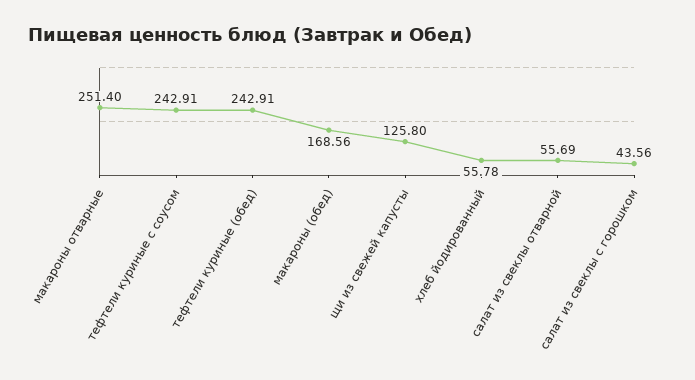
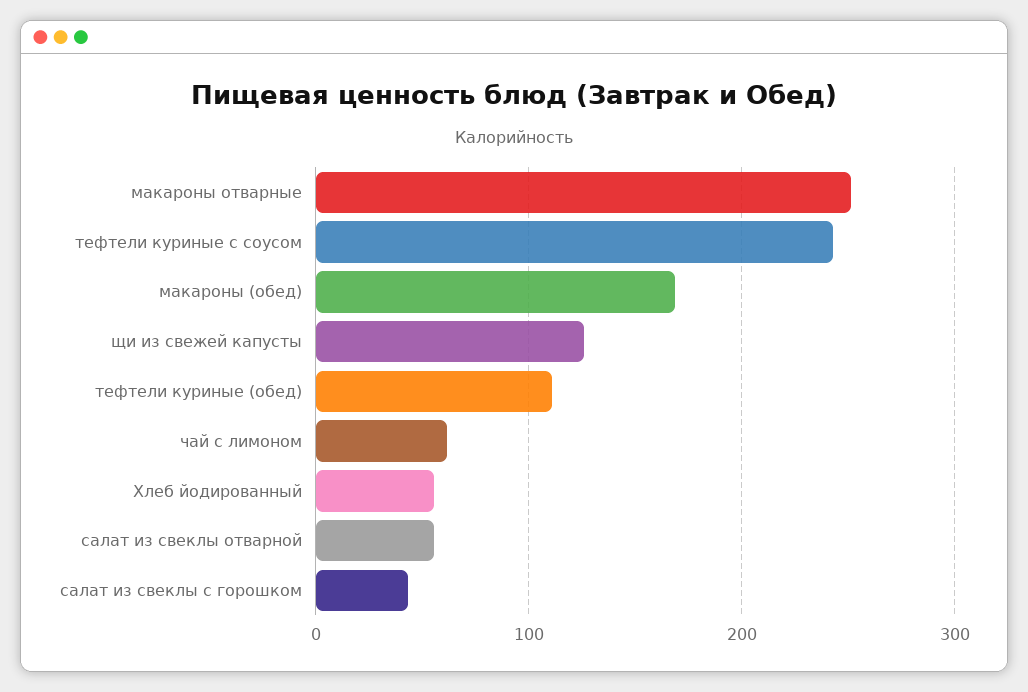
  {
    "макароны отварные": 251.4,
    "тефтели куриные с соусом": 242.91,
-   "тефтели куриные (обед)": 242.91,
+   "тефтели куриные (обед)": 110,
    "макароны (обед)": 168.56,
    "щи из свежей капусты": 125.8,
    "хлеб йодированный": 55.78,
    "салат из свеклы отварной": 55.69,
-   "салат из свеклы с горошком": 43.56
+   "салат из свеклы с горошком": 43.56,
+   "чай с лимоном": 60
  }

